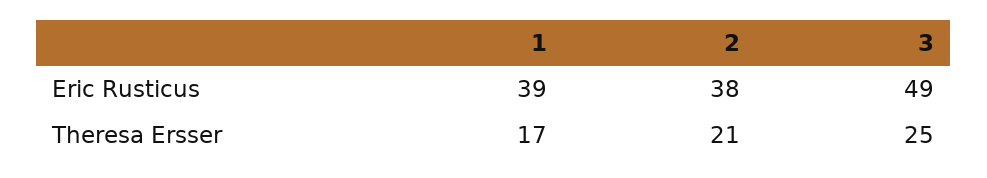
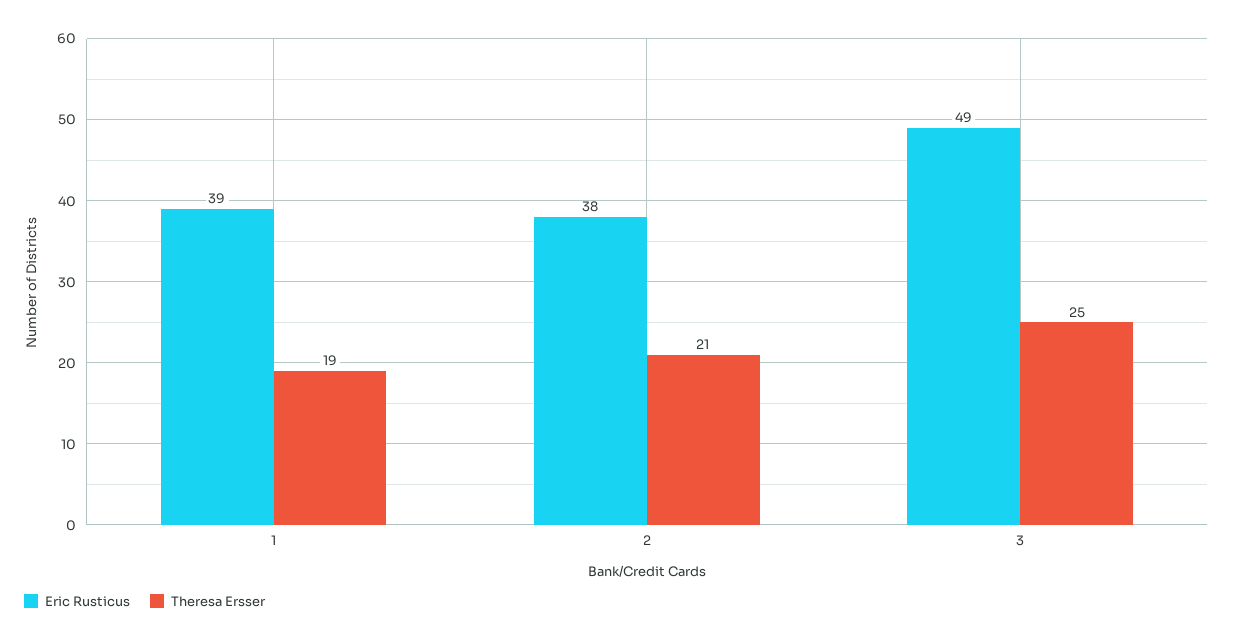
  {
    "Eric Rusticus": {
      "1": 39,
      "2": 38,
      "3": 49
    },
    "Theresa Ersser": {
-     "1": 17,
+     "1": 19,
      "2": 21,
      "3": 25
    }
  }

